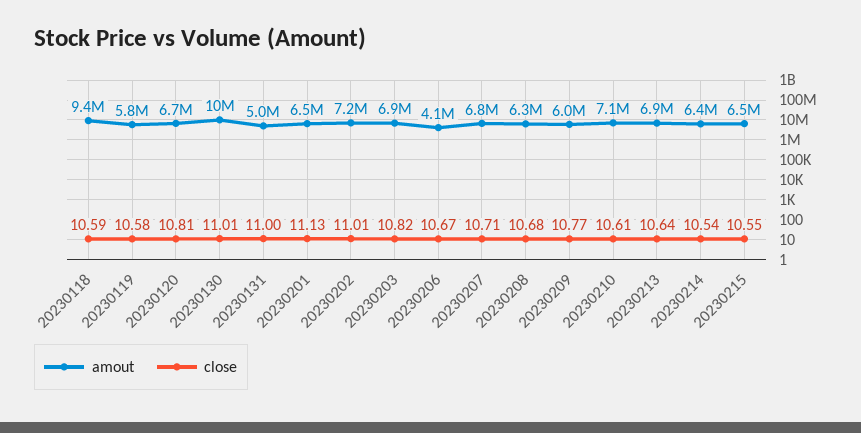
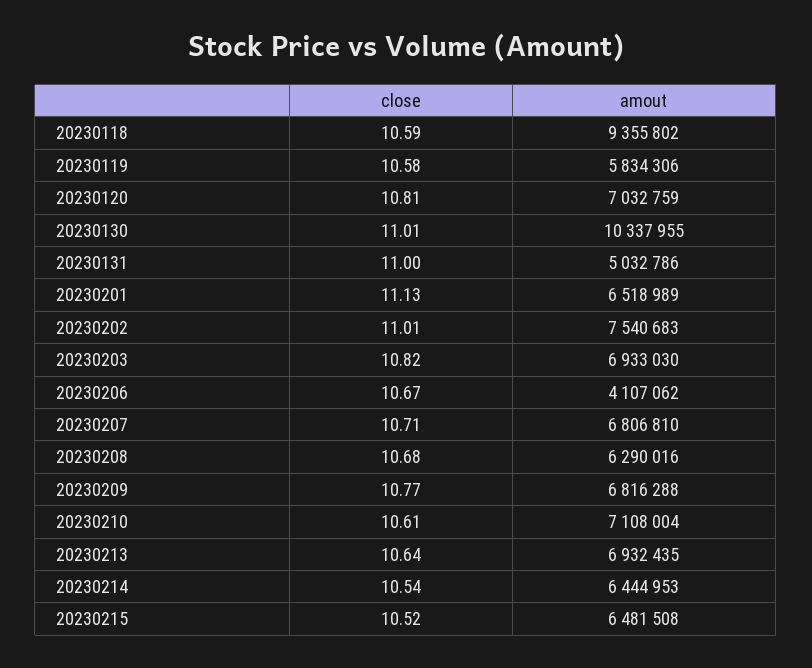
  {
    "amout": {
      "20230118": 9355802,
      "20230119": 5834306,
-     "20230120": 6700000,
+     "20230120": 7032759,
      "20230130": 10337955,
      "20230131": 5032786,
      "20230201": 6518989,
-     "20230202": 7200000,
+     "20230202": 7540683,
      "20230203": 6933030,
      "20230206": 4107062,
      "20230207": 6806810,
      "20230208": 6290016,
-     "20230209": 6000000,
+     "20230209": 6816288,
      "20230210": 7108004,
      "20230213": 6932435,
      "20230214": 6444953,
      "20230215": 6481508
    },
    "close": {
      "20230118": 10.59,
      "20230119": 10.58,
      "20230120": 10.81,
      "20230130": 11.01,
      "20230131": 11,
      "20230201": 11.13,
      "20230202": 11.01,
      "20230203": 10.82,
      "20230206": 10.67,
      "20230207": 10.71,
      "20230208": 10.68,
      "20230209": 10.77,
      "20230210": 10.61,
      "20230213": 10.64,
      "20230214": 10.54,
-     "20230215": 10.55
+     "20230215": 10.52
    }
  }

